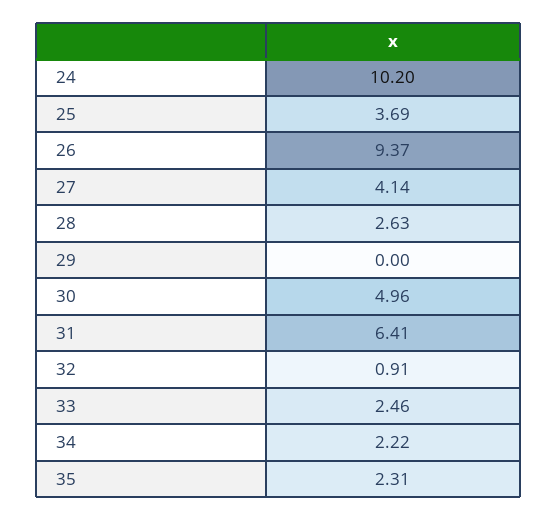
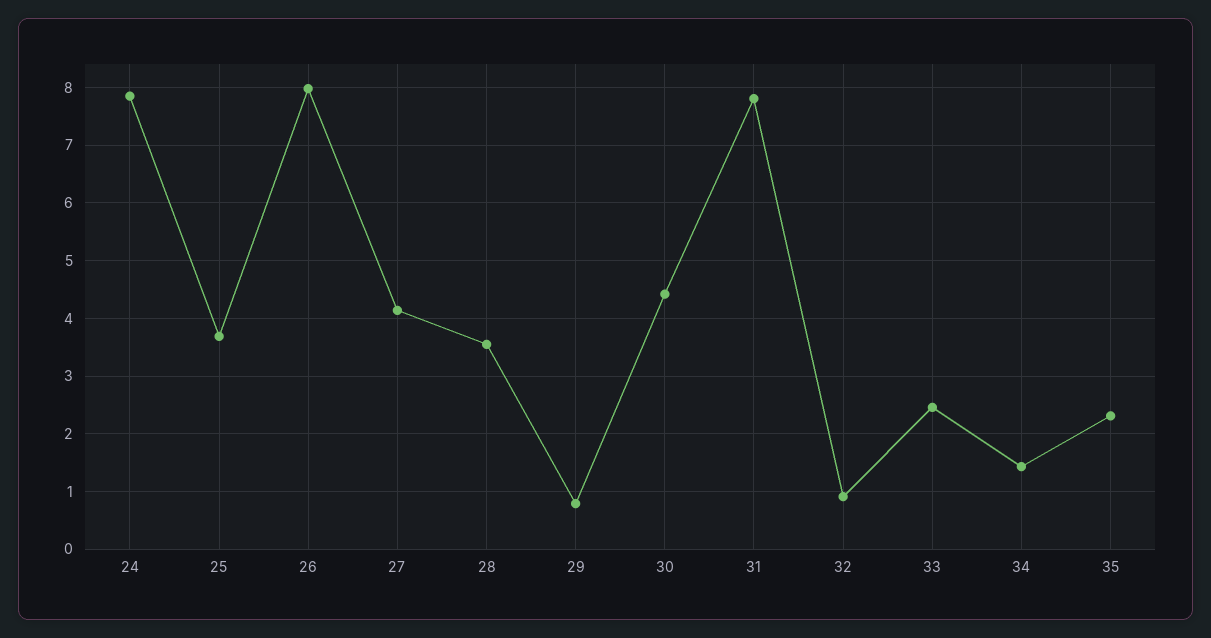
  {
-   "24": 10.2,
+   "24": 7.8,
    "25": 3.69,
-   "26": 9.37,
+   "26": 8,
    "27": 4.14,
-   "28": 2.63,
+   "28": 3.6,
-   "29": 0,
+   "29": 0.8,
-   "30": 4.96,
+   "30": 4.4,
-   "31": 6.41,
+   "31": 7.8,
    "32": 0.91,
    "33": 2.46,
-   "34": 2.22,
+   "34": 1.4,
    "35": 2.31
  }

